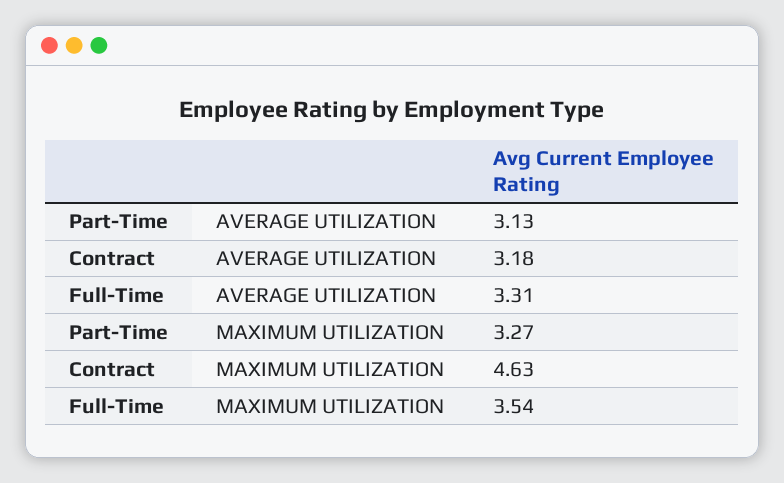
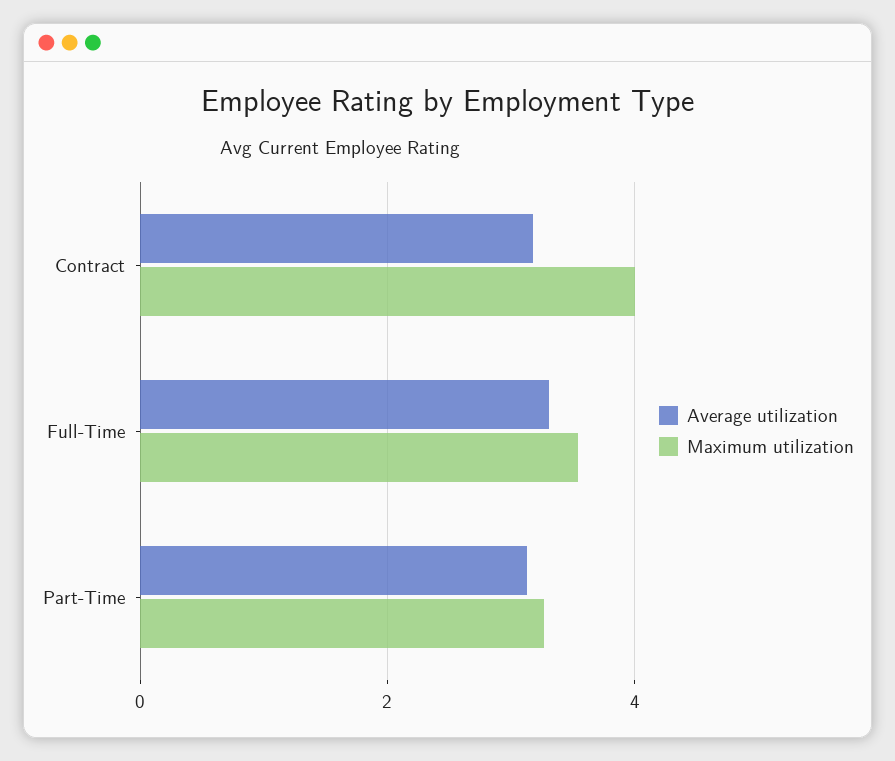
  {
    "AVERAGE UTILIZATION": {
      "Part-Time": 3.13,
      "Contract": 3.18,
      "Full-Time": 3.31
    },
    "MAXIMUM UTILIZATION": {
      "Part-Time": 3.27,
-     "Contract": 4.63,
+     "Contract": 4,
      "Full-Time": 3.54
    }
  }

